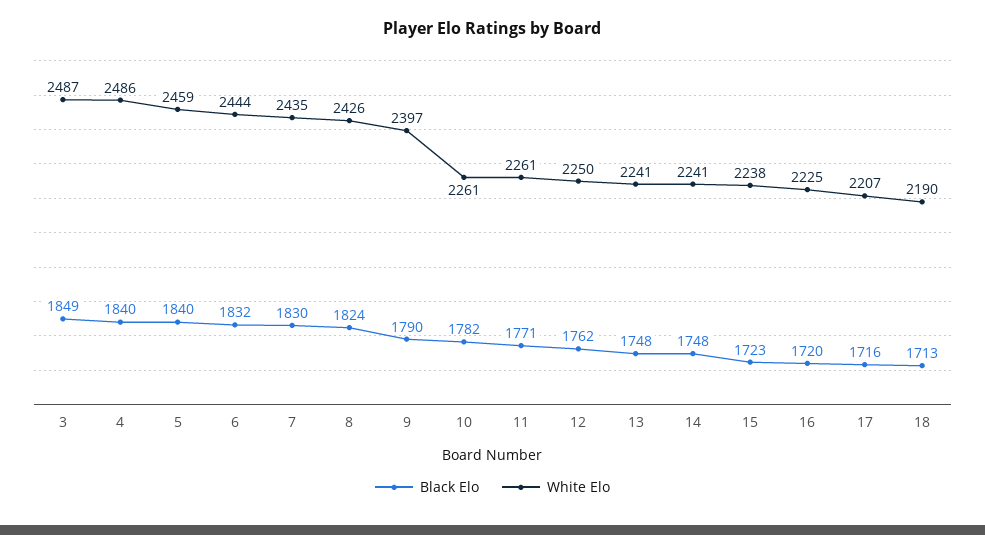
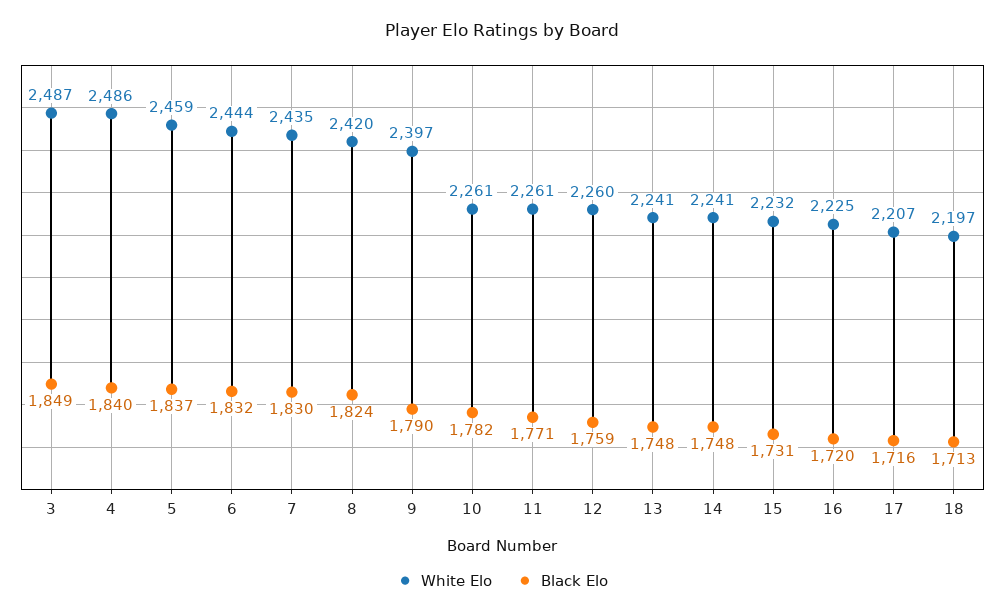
  {
    "Black Elo": {
      "3": 1849,
      "4": 1840,
-     "5": 1840,
+     "5": 1837,
      "6": 1832,
      "7": 1830,
      "8": 1824,
      "9": 1790,
      "10": 1782,
      "11": 1771,
-     "12": 1762,
+     "12": 1759,
      "13": 1748,
      "14": 1748,
-     "15": 1723,
+     "15": 1731,
      "16": 1720,
      "17": 1716,
      "18": 1713
    },
    "White Elo": {
      "3": 2487,
      "4": 2486,
      "5": 2459,
      "6": 2444,
      "7": 2435,
-     "8": 2426,
+     "8": 2420,
      "9": 2397,
      "10": 2261,
      "11": 2261,
-     "12": 2250,
+     "12": 2260,
      "13": 2241,
      "14": 2241,
-     "15": 2238,
+     "15": 2232,
      "16": 2225,
      "17": 2207,
-     "18": 2190
+     "18": 2197
    }
  }

